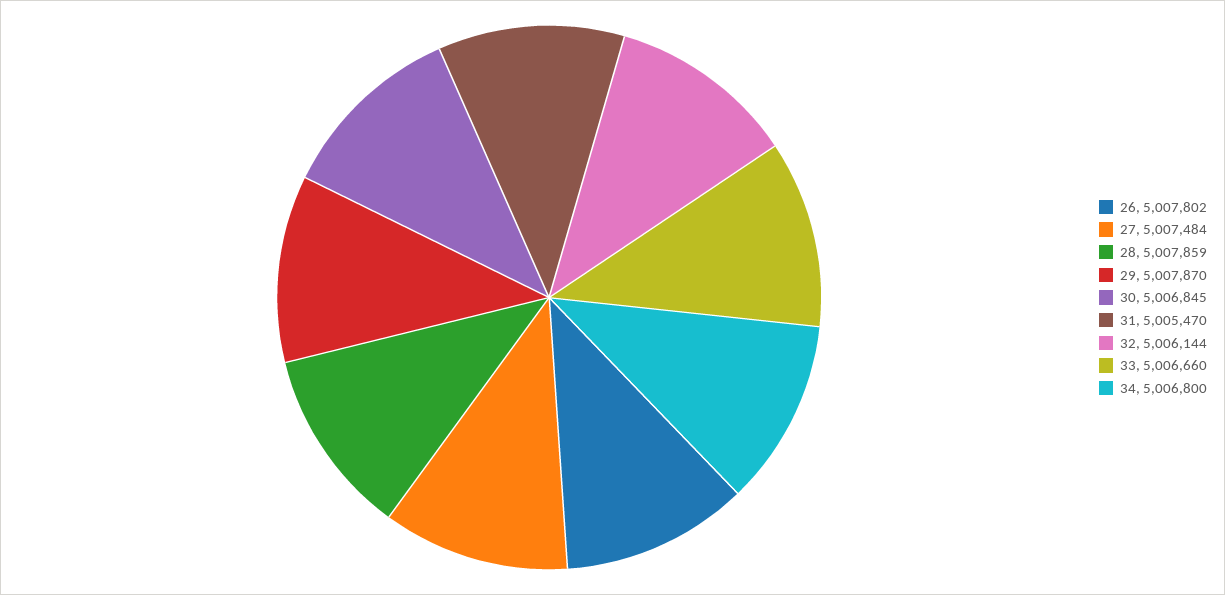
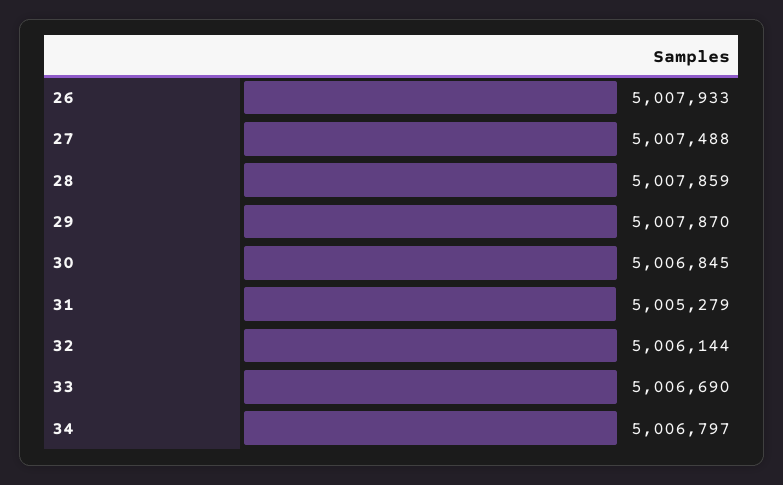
  {
-   "26": 5007802,
+   "26": 5007933,
-   "27": 5007484,
+   "27": 5007488,
    "28": 5007859,
    "29": 5007870,
    "30": 5006845,
-   "31": 5005470,
+   "31": 5005279,
    "32": 5006144,
-   "33": 5006660,
+   "33": 5006690,
-   "34": 5006800
+   "34": 5006797
  }

